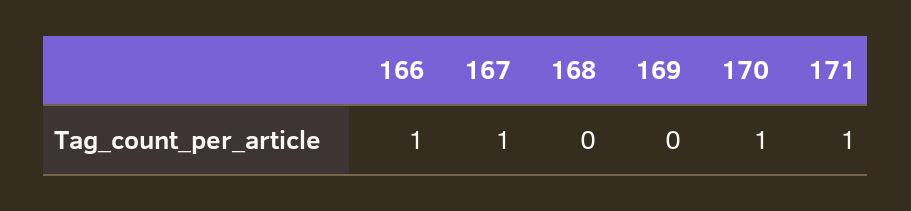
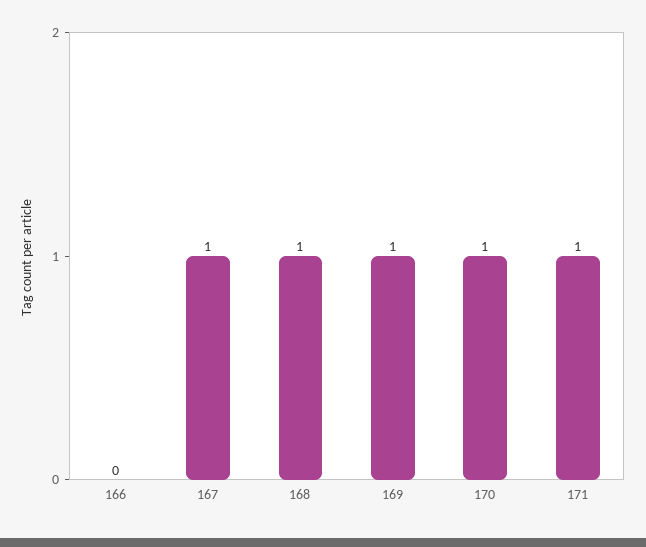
  {
-   "166": 1,
+   "166": 0,
    "167": 1,
-   "168": 0,
+   "168": 1,
-   "169": 0,
+   "169": 1,
    "170": 1,
    "171": 1
  }

